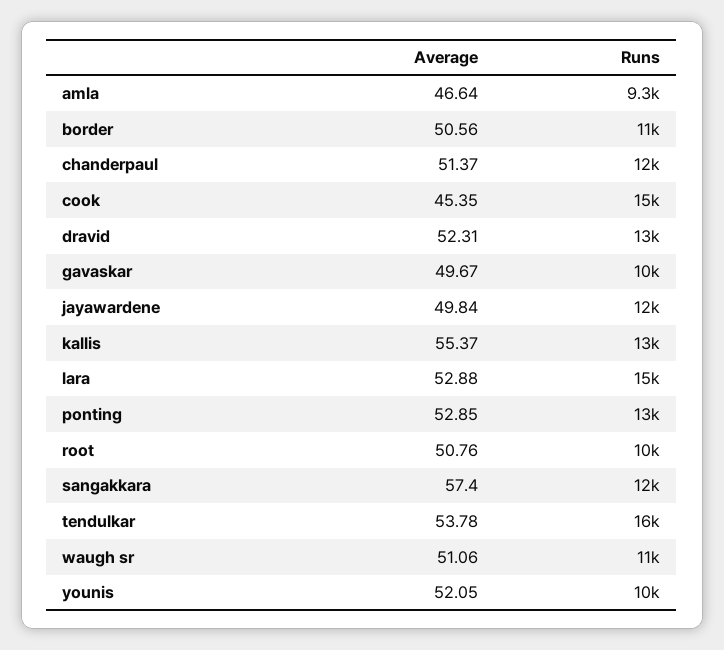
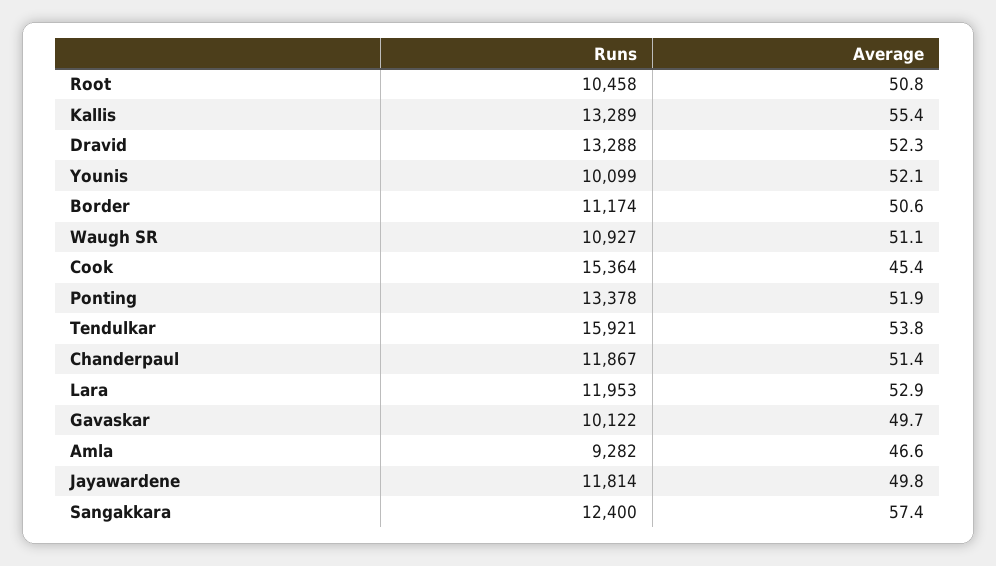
  {
    "Average": {
      "amla": 46.64,
      "border": 50.56,
      "chanderpaul": 51.37,
      "cook": 45.35,
      "dravid": 52.31,
      "gavaskar": 49.67,
      "jayawardene": 49.84,
      "kallis": 55.37,
      "lara": 52.88,
-     "ponting": 52.85,
+     "ponting": 51.9,
      "root": 50.76,
      "sangakkara": 57.4,
      "tendulkar": 53.78,
      "waugh sr": 51.06,
      "younis": 52.05
    },
    "Runs": {
      "amla": 9282,
      "border": 11174,
      "chanderpaul": 11867,
      "cook": 15364,
      "dravid": 13288,
      "gavaskar": 10122,
      "jayawardene": 11814,
      "kallis": 13289,
-     "lara": 15000,
+     "lara": 11953,
      "ponting": 13378,
      "root": 10458,
      "sangakkara": 12400,
      "tendulkar": 15921,
      "waugh sr": 10927,
      "younis": 10099
    }
  }

